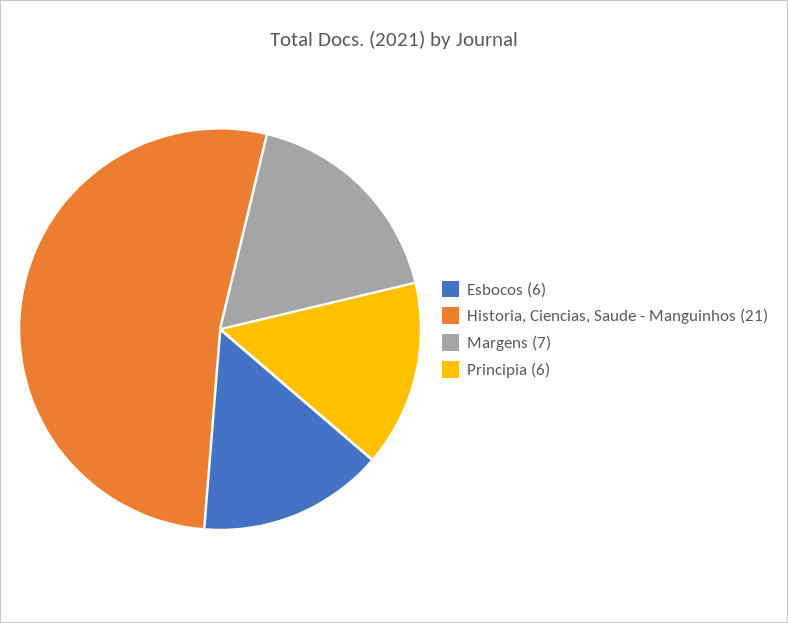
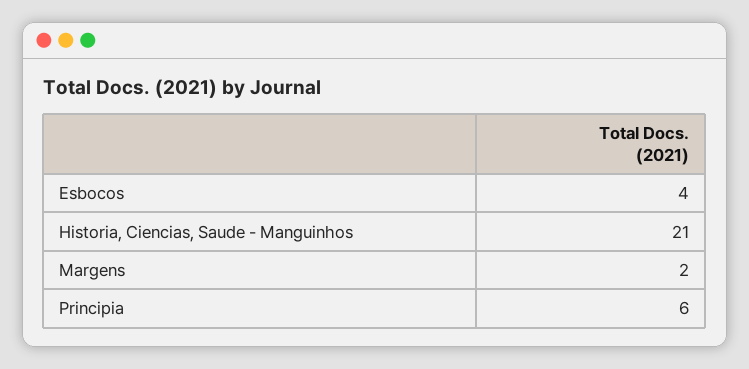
  {
-   "Esbocos": 6,
+   "Esbocos": 4,
    "Historia, Ciencias, Saude - Manguinhos": 21,
-   "Margens": 7,
+   "Margens": 2,
    "Principia": 6
  }

